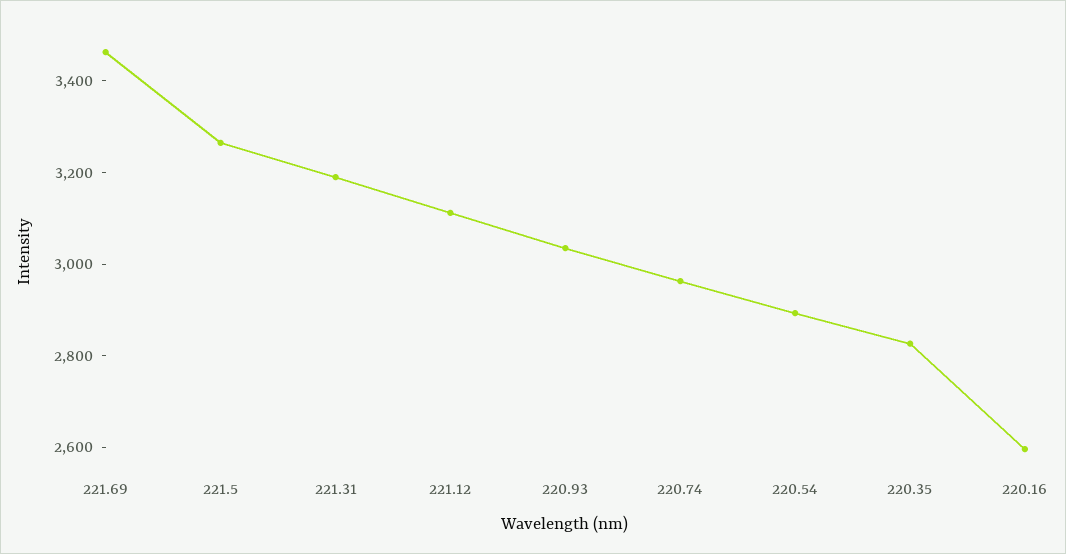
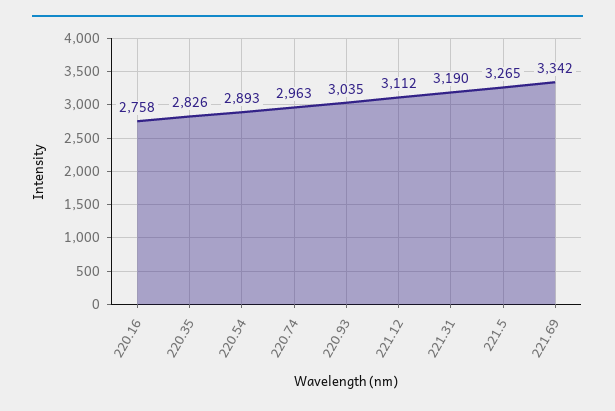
  {
-   "221.69": 3450,
+   "221.69": 3342,
    "221.5": 3265,
    "221.31": 3190,
    "221.12": 3112,
    "220.93": 3035,
    "220.74": 2963,
    "220.54": 2893,
    "220.35": 2826,
-   "220.16": 2600
+   "220.16": 2758
  }

